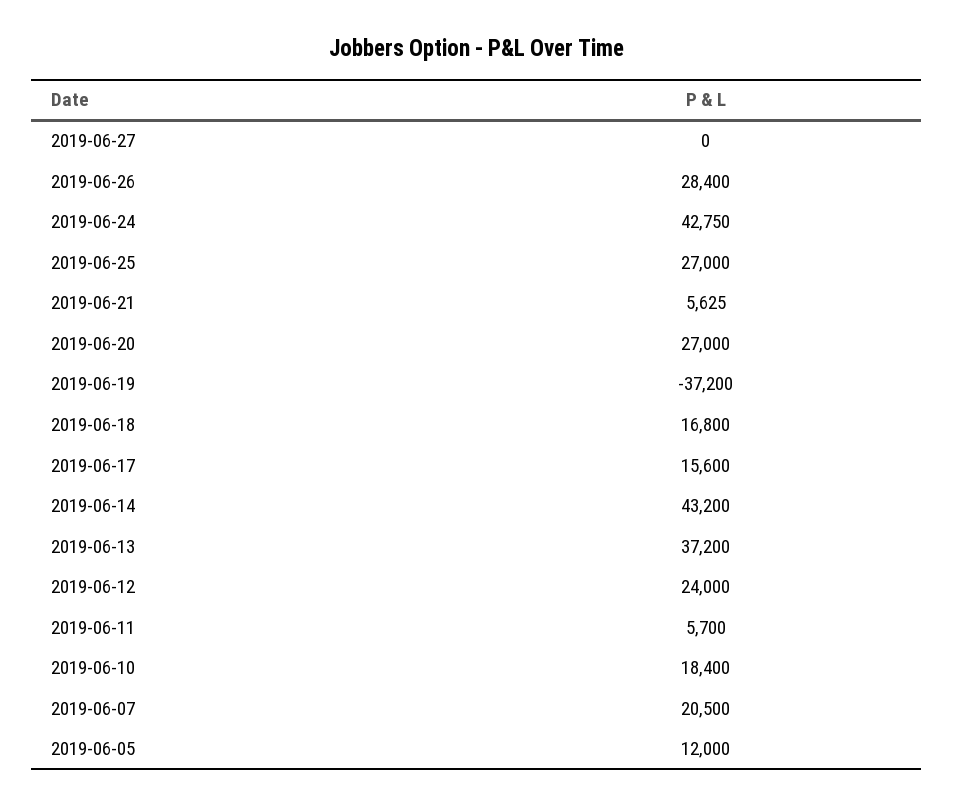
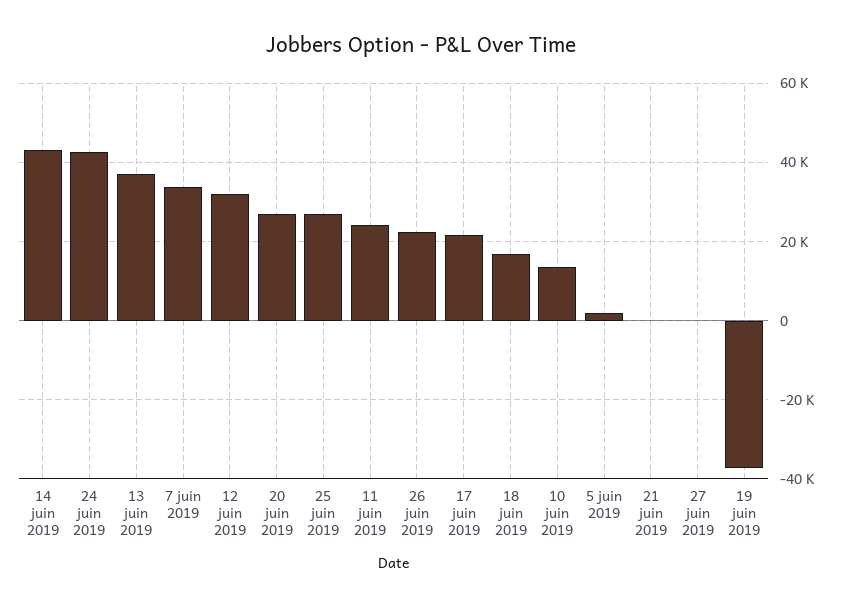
  {
    "2019-06-27": 0,
-   "2019-06-26": 28400,
+   "2019-06-26": 22000,
    "2019-06-24": 42750,
    "2019-06-25": 27000,
-   "2019-06-21": 5625,
+   "2019-06-21": 0,
    "2019-06-20": 27000,
    "2019-06-19": -37200,
    "2019-06-18": 16800,
-   "2019-06-17": 15600,
+   "2019-06-17": 22000,
    "2019-06-14": 43200,
    "2019-06-13": 37200,
-   "2019-06-12": 24000,
+   "2019-06-12": 32000,
-   "2019-06-11": 5700,
+   "2019-06-11": 24000,
-   "2019-06-10": 18400,
+   "2019-06-10": 14000,
-   "2019-06-07": 20500,
+   "2019-06-07": 34000,
-   "2019-06-05": 12000
+   "2019-06-05": 2000
  }

